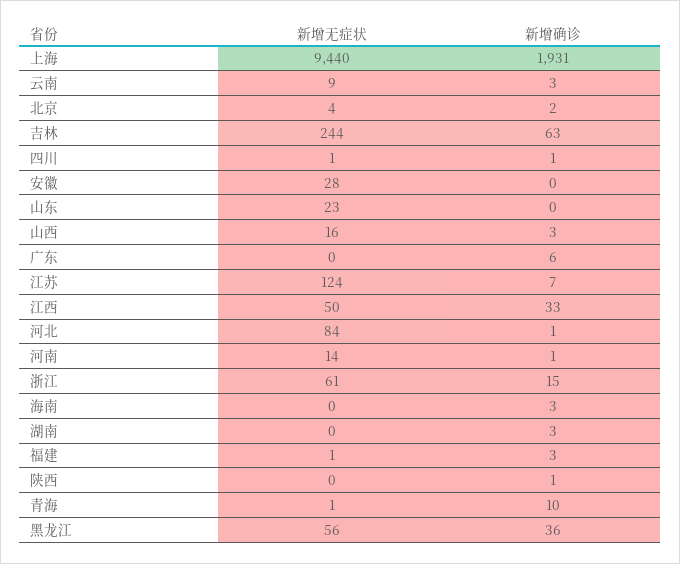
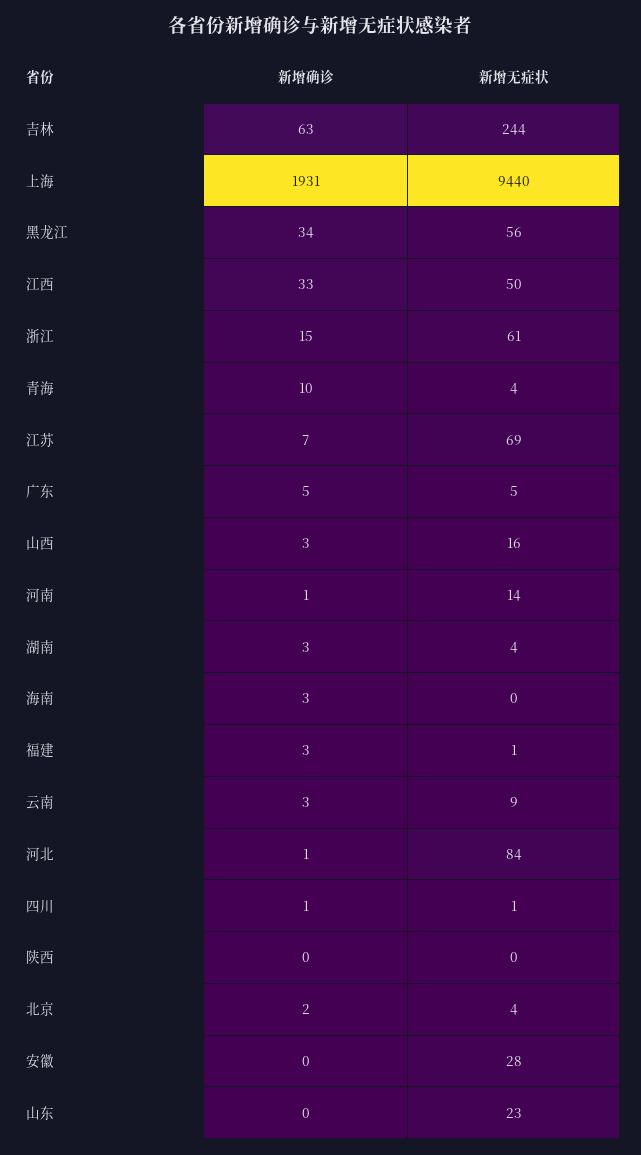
  {
    "新增无症状": {
      "上海": 9440,
      "云南": 9,
      "北京": 4,
      "吉林": 244,
      "四川": 1,
      "安徽": 28,
      "山东": 23,
      "山西": 16,
-     "广东": 0,
+     "广东": 5,
-     "江苏": 124,
+     "江苏": 69,
      "江西": 50,
      "河北": 84,
      "河南": 14,
      "浙江": 61,
      "海南": 0,
-     "湖南": 0,
+     "湖南": 4,
      "福建": 1,
      "陕西": 0,
-     "青海": 1,
+     "青海": 4,
      "黑龙江": 56
    },
    "新增确诊": {
      "上海": 1931,
      "云南": 3,
      "北京": 2,
      "吉林": 63,
      "四川": 1,
      "安徽": 0,
      "山东": 0,
      "山西": 3,
-     "广东": 6,
+     "广东": 5,
      "江苏": 7,
      "江西": 33,
      "河北": 1,
      "河南": 1,
      "浙江": 15,
      "海南": 3,
      "湖南": 3,
      "福建": 3,
-     "陕西": 1,
+     "陕西": 0,
      "青海": 10,
-     "黑龙江": 36
+     "黑龙江": 34
    }
  }

